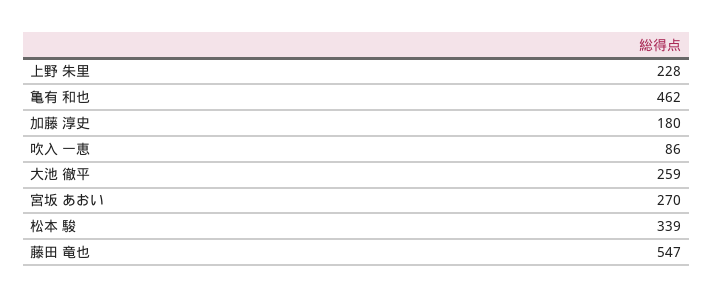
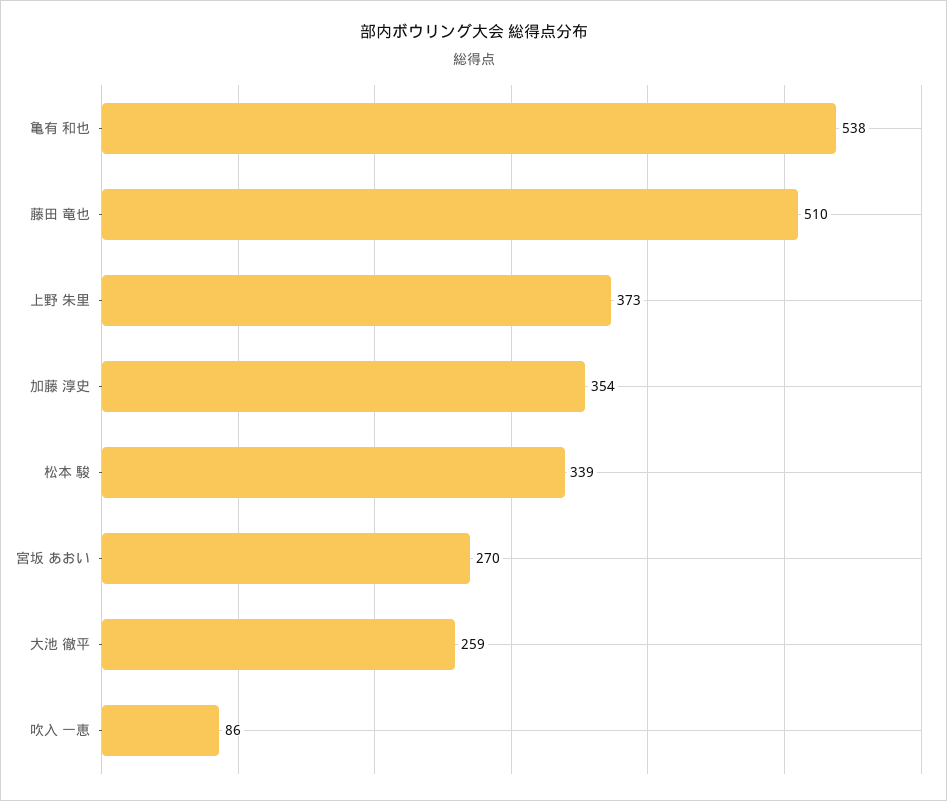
  {
-   "上野 朱里": 228,
+   "上野 朱里": 373,
-   "亀有 和也": 462,
+   "亀有 和也": 538,
-   "加藤 淳史": 180,
+   "加藤 淳史": 354,
    "吹入 一恵": 86,
    "大池 徹平": 259,
    "宮坂 あおい": 270,
    "松本 駿": 339,
-   "藤田 竜也": 547
+   "藤田 竜也": 510
  }

